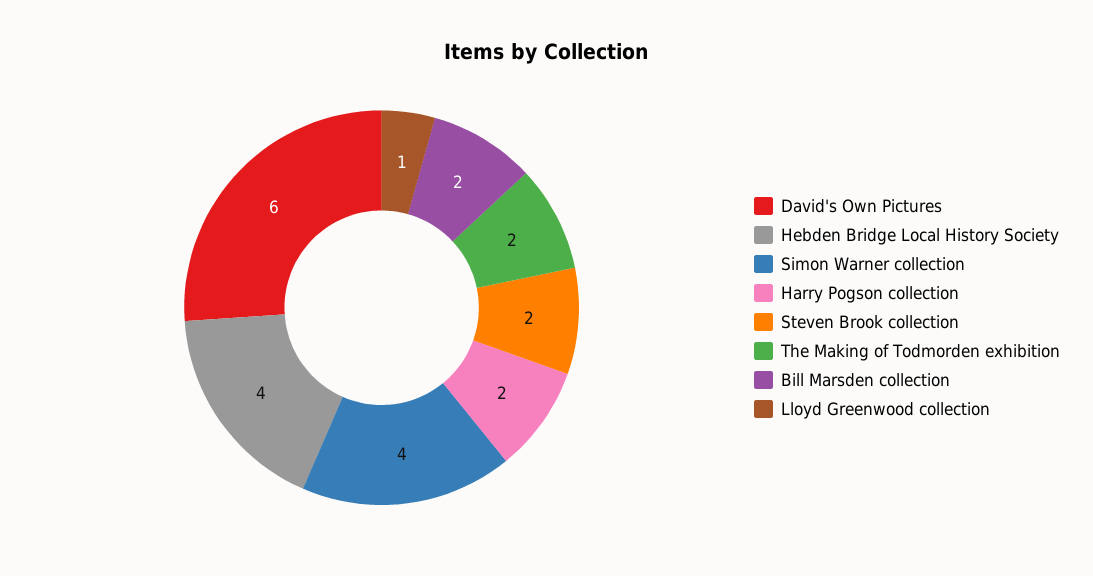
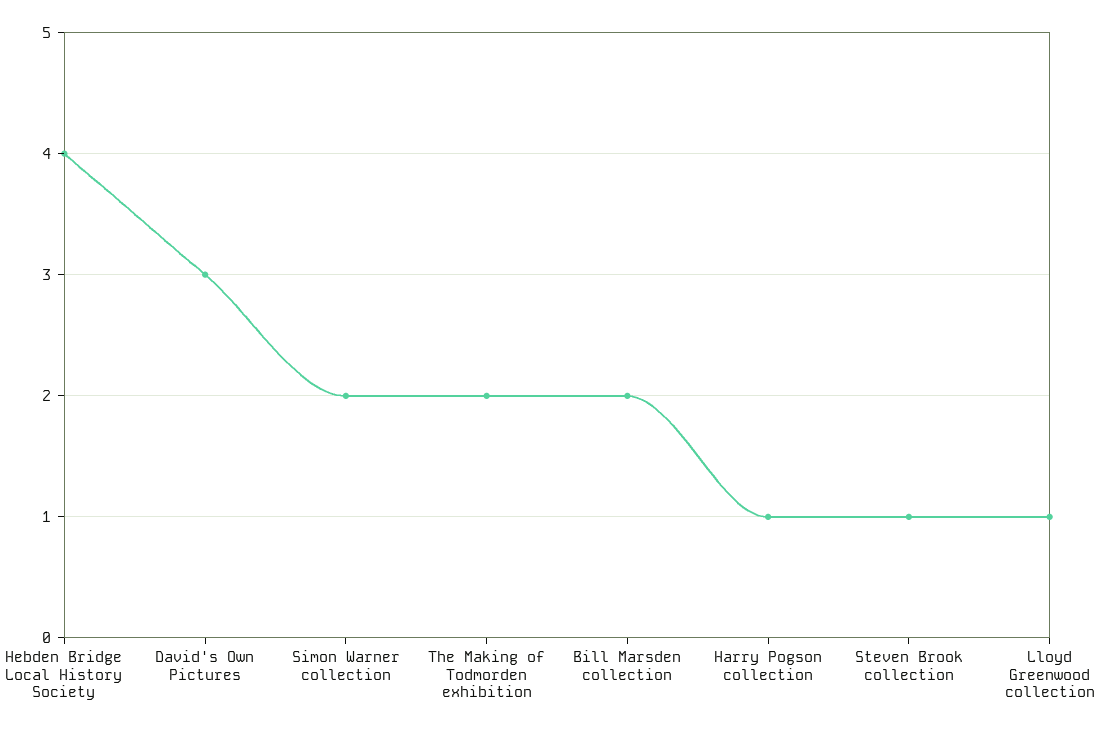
  {
-   "David's Own Pictures": 6,
+   "David's Own Pictures": 3,
    "Hebden Bridge Local History Society": 4,
-   "Simon Warner collection": 4,
+   "Simon Warner collection": 2,
-   "Harry Pogson collection": 2,
+   "Harry Pogson collection": 1,
-   "Steven Brook collection": 2,
+   "Steven Brook collection": 1,
    "The Making of Todmorden exhibition": 2,
    "Bill Marsden collection": 2,
    "Lloyd Greenwood collection": 1
  }

